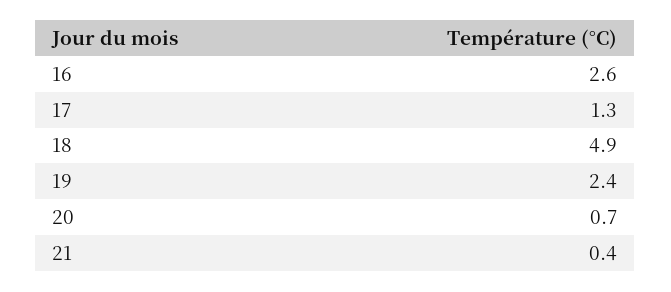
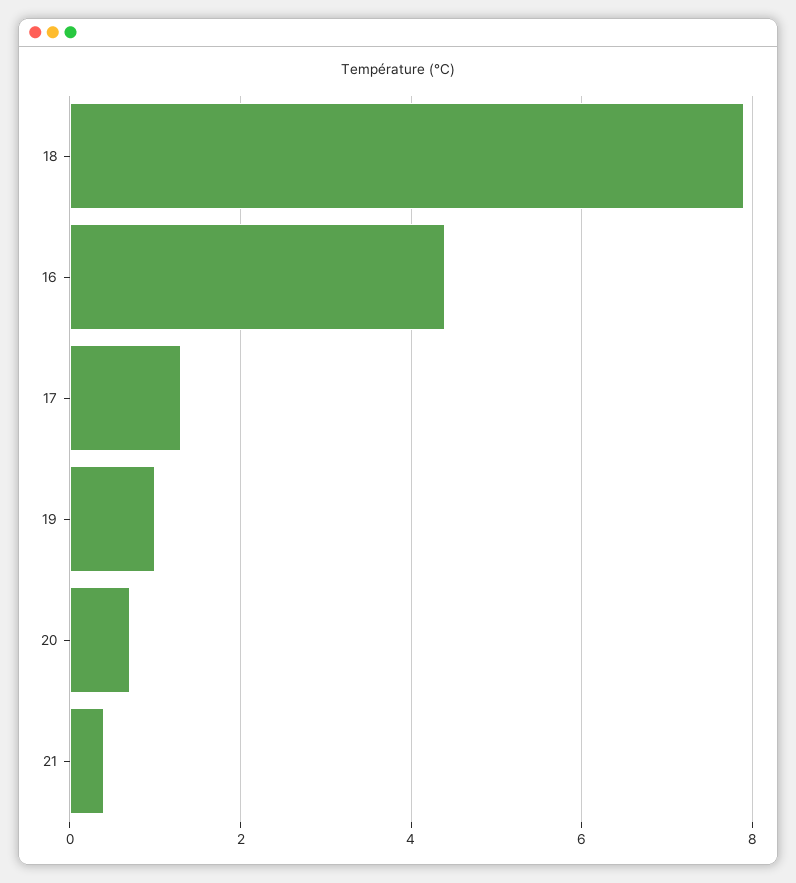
  {
-   "16": 2.6,
+   "16": 4.5,
    "17": 1.3,
-   "18": 4.9,
+   "18": 8,
-   "19": 2.4,
+   "19": 1,
    "20": 0.7,
    "21": 0.4
  }

